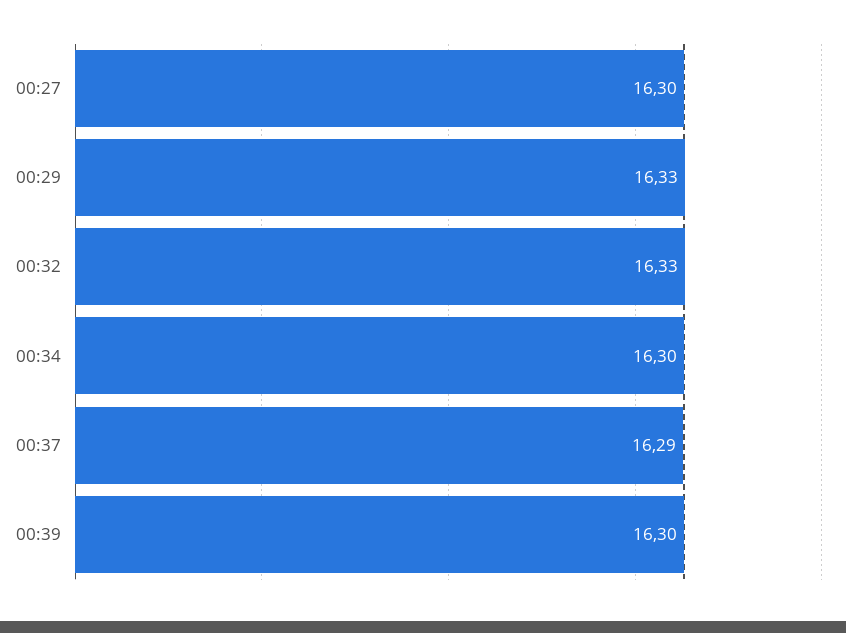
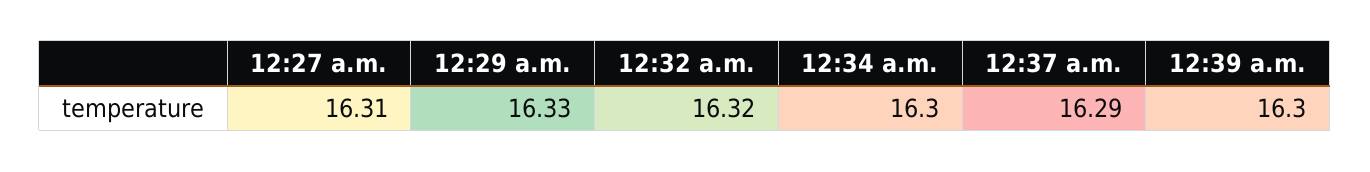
  {
-   "00:27": 16.3,
+   "00:27": 16.31,
    "00:29": 16.33,
-   "00:32": 16.33,
+   "00:32": 16.32,
    "00:34": 16.3,
    "00:37": 16.29,
    "00:39": 16.3
  }

